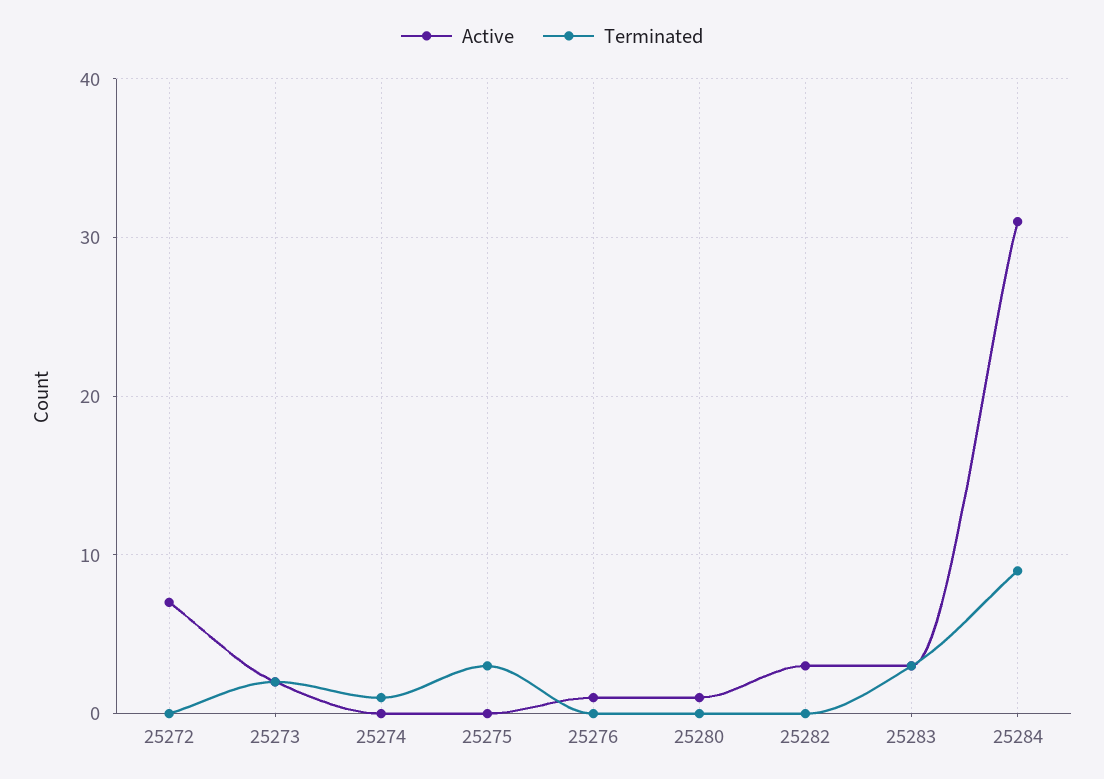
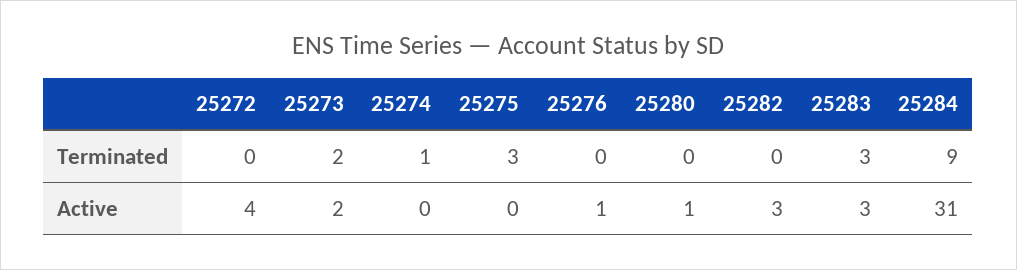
  {
    "Active": {
-     "25272": 7,
+     "25272": 4,
      "25273": 2,
      "25274": 0,
      "25275": 0,
      "25276": 1,
      "25280": 1,
      "25282": 3,
      "25283": 3,
      "25284": 31
    },
    "Terminated": {
      "25272": 0,
      "25273": 2,
      "25274": 1,
      "25275": 3,
      "25276": 0,
      "25280": 0,
      "25282": 0,
      "25283": 3,
      "25284": 9
    }
  }

